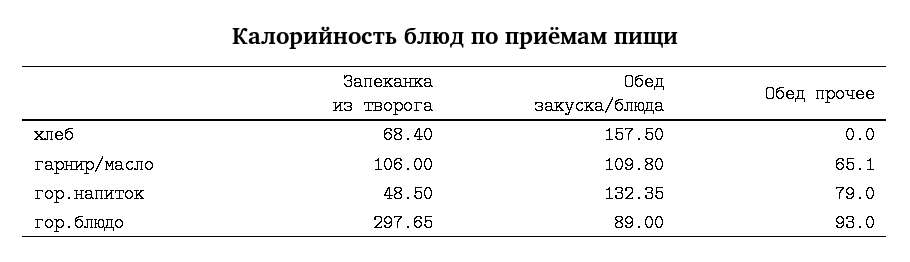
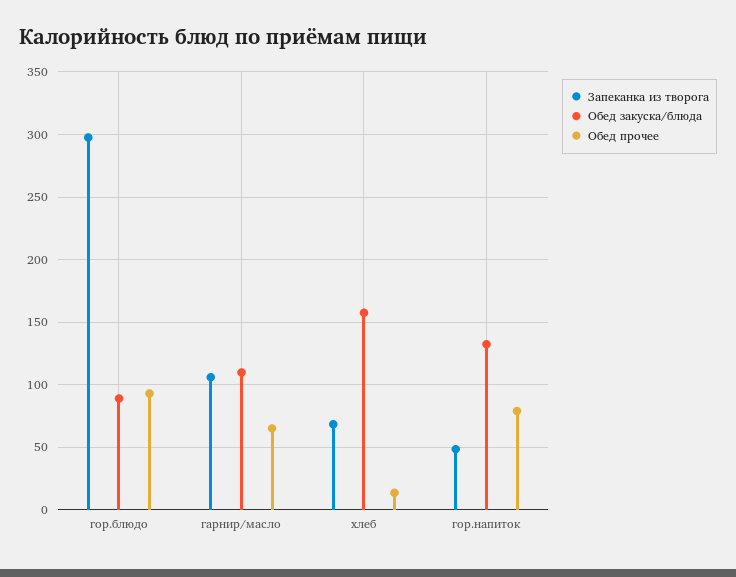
  {
    "Запеканка из творога": {
      "хлеб": 68.4,
      "гарнир/масло": 106,
      "гор.напиток": 48.5,
      "гор.блюдо": 297.65
    },
    "Обед закуска/блюда": {
      "хлеб": 157.5,
      "гарнир/масло": 109.8,
      "гор.напиток": 132.35,
      "гор.блюдо": 89
    },
    "Обед прочее": {
-     "хлеб": 0,
+     "хлеб": 15,
      "гарнир/масло": 65.1,
      "гор.напиток": 79,
      "гор.блюдо": 93
    }
  }

